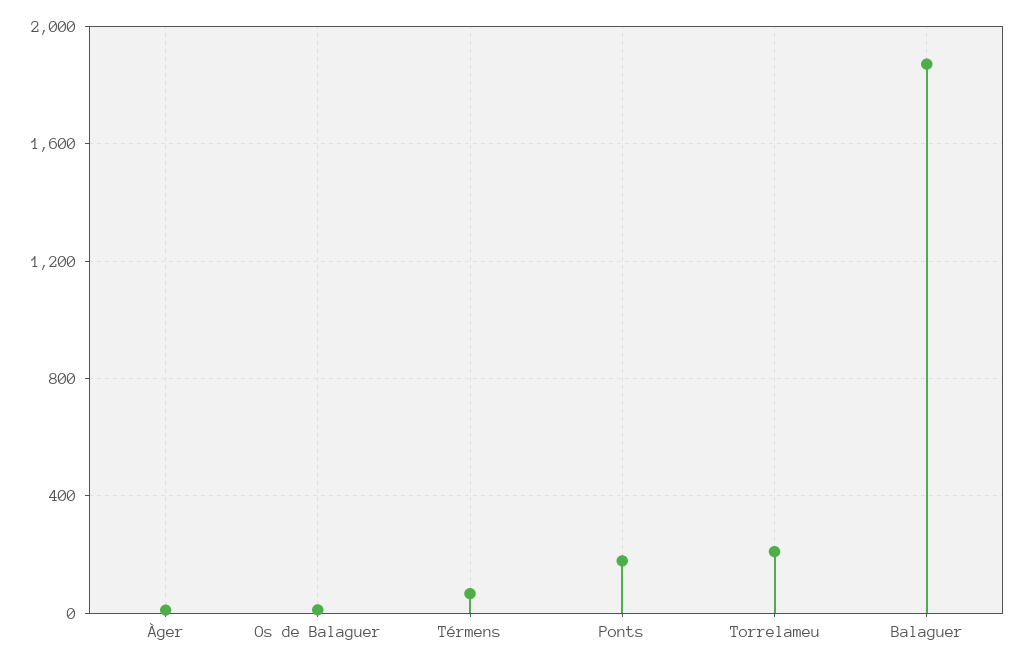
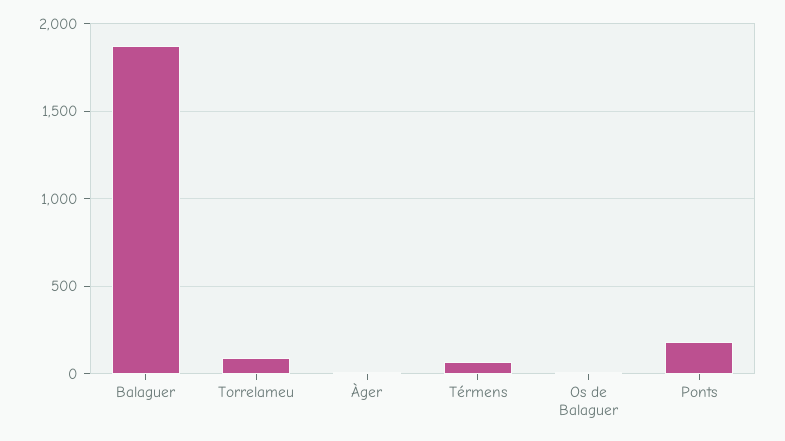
  {
    "Àger": 0,
    "Os de Balaguer": 0,
    "Térmens": 50,
    "Ponts": 200,
-   "Torrelameu": 200,
+   "Torrelameu": 100,
    "Balaguer": 1850
  }

